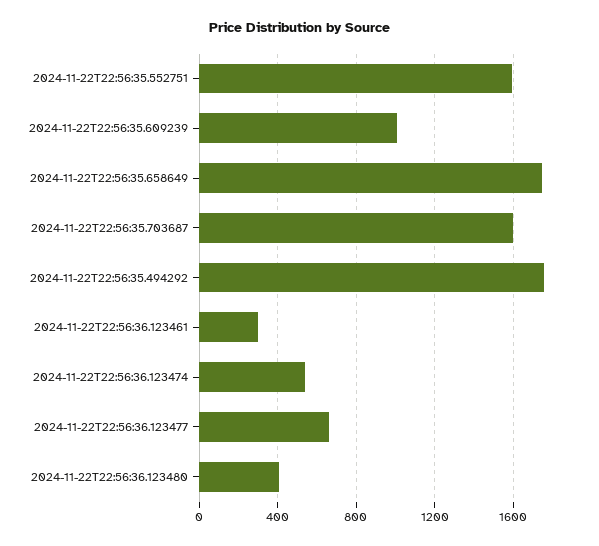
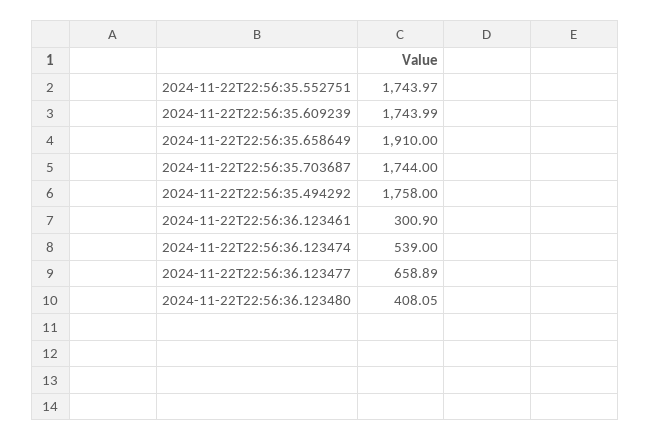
  {
-   "2024-11-22T22:56:35.552751": 1600,
+   "2024-11-22T22:56:35.552751": 1743.97,
-   "2024-11-22T22:56:35.609239": 1000,
+   "2024-11-22T22:56:35.609239": 1743.99,
-   "2024-11-22T22:56:35.658649": 1750,
+   "2024-11-22T22:56:35.658649": 1910,
-   "2024-11-22T22:56:35.703687": 1600,
+   "2024-11-22T22:56:35.703687": 1744,
    "2024-11-22T22:56:35.494292": 1758,
    "2024-11-22T22:56:36.123461": 300.9,
    "2024-11-22T22:56:36.123474": 539,
    "2024-11-22T22:56:36.123477": 658.89,
    "2024-11-22T22:56:36.123480": 408.05
  }

